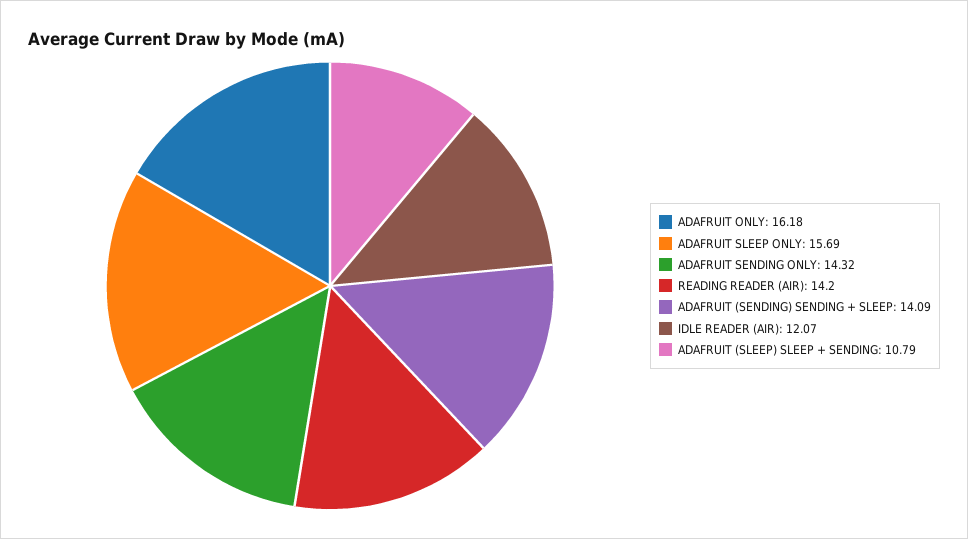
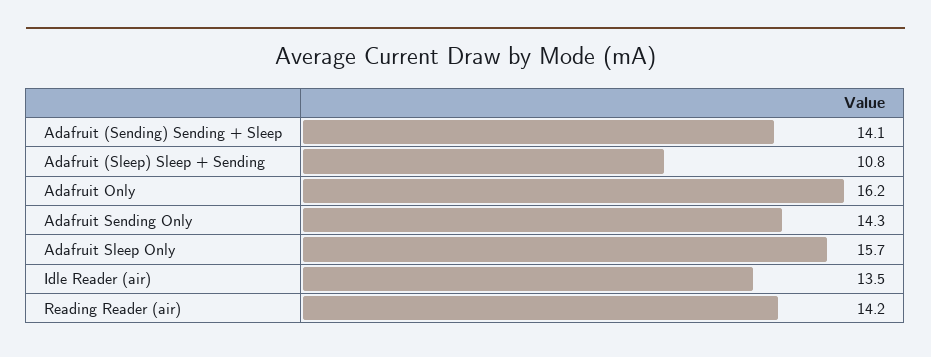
  {
    "ADAFRUIT ONLY": 16.18,
    "ADAFRUIT SLEEP ONLY": 15.69,
    "ADAFRUIT SENDING ONLY": 14.32,
    "READING READER (AIR)": 14.2,
    "ADAFRUIT (SENDING) SENDING + SLEEP": 14.09,
-   "IDLE READER (AIR)": 12.07,
+   "IDLE READER (AIR)": 13.5,
    "ADAFRUIT (SLEEP) SLEEP + SENDING": 10.79
  }

